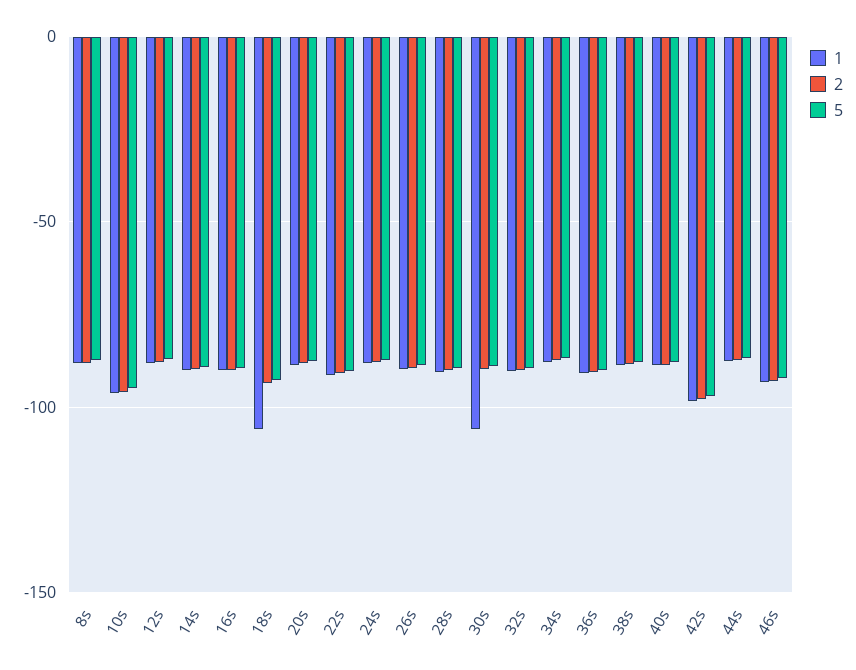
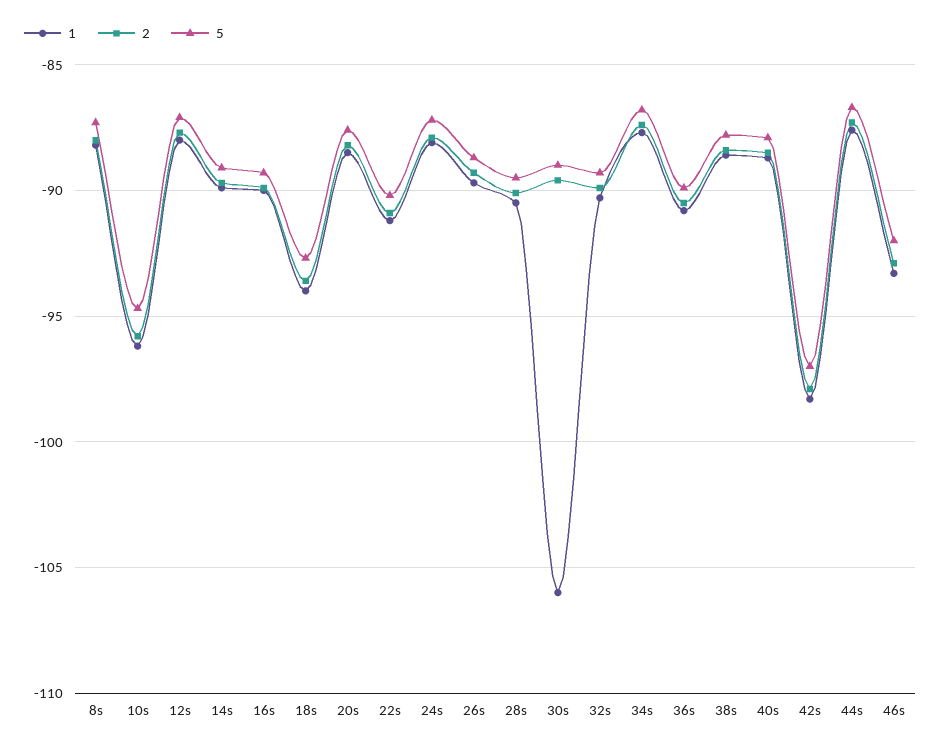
  {
    "1": {
      "8s": -88,
      "10s": -96,
      "12s": -88,
      "14s": -90,
      "16s": -90,
-     "18s": -105,
+     "18s": -94,
      "20s": -88.5,
      "22s": -91,
      "24s": -88,
      "26s": -89.5,
      "28s": -90.5,
      "30s": -106,
      "32s": -90.5,
      "34s": -87.5,
      "36s": -91,
      "38s": -88.5,
      "40s": -88.5,
      "42s": -98.5,
      "44s": -87.5,
      "46s": -93.5
    },
    "2": {
      "8s": -88,
      "10s": -96,
      "12s": -87.5,
      "14s": -89.5,
      "16s": -90,
      "18s": -93.5,
      "20s": -88,
      "22s": -91,
      "24s": -88,
      "26s": -89.5,
      "28s": -90,
      "30s": -89.5,
      "32s": -90,
      "34s": -87.5,
      "36s": -90.5,
      "38s": -88.5,
      "40s": -88.5,
      "42s": -98,
      "44s": -87.5,
      "46s": -93
    },
    "5": {
      "8s": -87.5,
      "10s": -94.5,
      "12s": -87,
      "14s": -89,
      "16s": -89.5,
      "18s": -92.5,
      "20s": -87.5,
      "22s": -90,
      "24s": -87,
      "26s": -88.5,
      "28s": -89.5,
      "30s": -89,
      "32s": -89.5,
      "34s": -87,
      "36s": -90,
      "38s": -88,
      "40s": -88,
      "42s": -97,
      "44s": -86.5,
      "46s": -92
    }
  }

